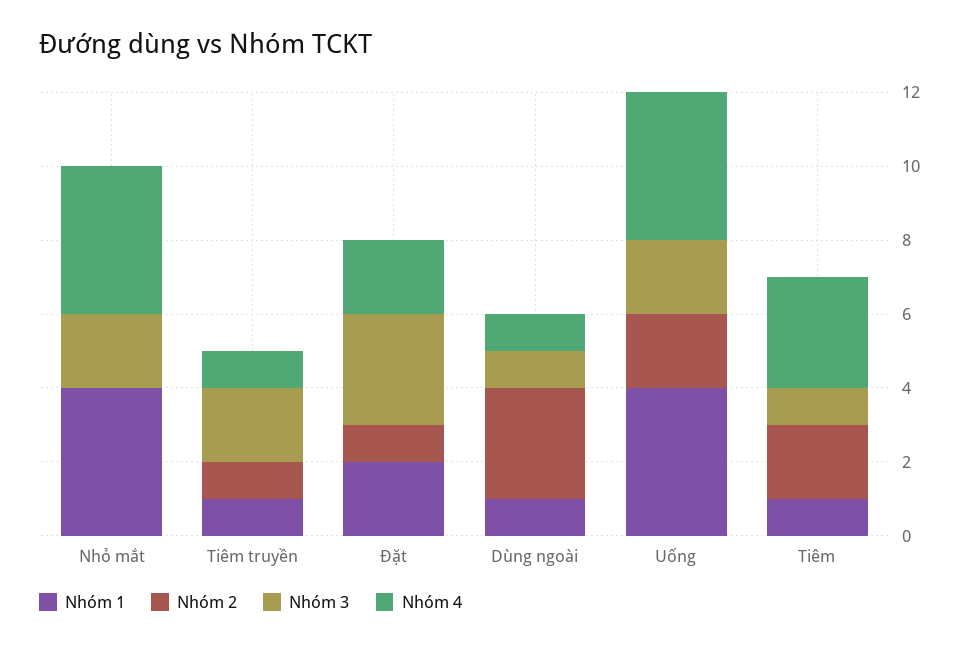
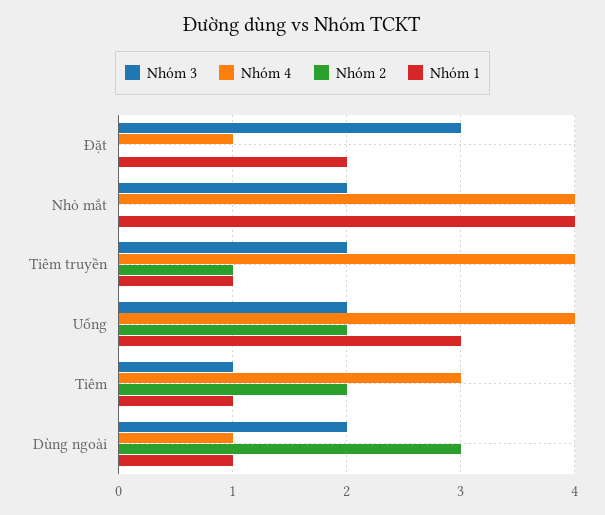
  {
    "Nhóm 1": {
      "Nhỏ mắt": 4,
      "Tiêm truyền": 1,
      "Đặt": 2,
      "Dùng ngoài": 1,
-     "Uống": 4,
+     "Uống": 3,
      "Tiêm": 1
    },
    "Nhóm 2": {
      "Nhỏ mắt": 0,
      "Tiêm truyền": 1,
-     "Đặt": 1,
+     "Đặt": 0,
      "Dùng ngoài": 3,
      "Uống": 2,
      "Tiêm": 2
    },
    "Nhóm 3": {
      "Nhỏ mắt": 2,
      "Tiêm truyền": 2,
      "Đặt": 3,
-     "Dùng ngoài": 1,
+     "Dùng ngoài": 2,
      "Uống": 2,
      "Tiêm": 1
    },
    "Nhóm 4": {
      "Nhỏ mắt": 4,
-     "Tiêm truyền": 1,
+     "Tiêm truyền": 4,
-     "Đặt": 2,
+     "Đặt": 1,
      "Dùng ngoài": 1,
      "Uống": 4,
      "Tiêm": 3
    }
  }

